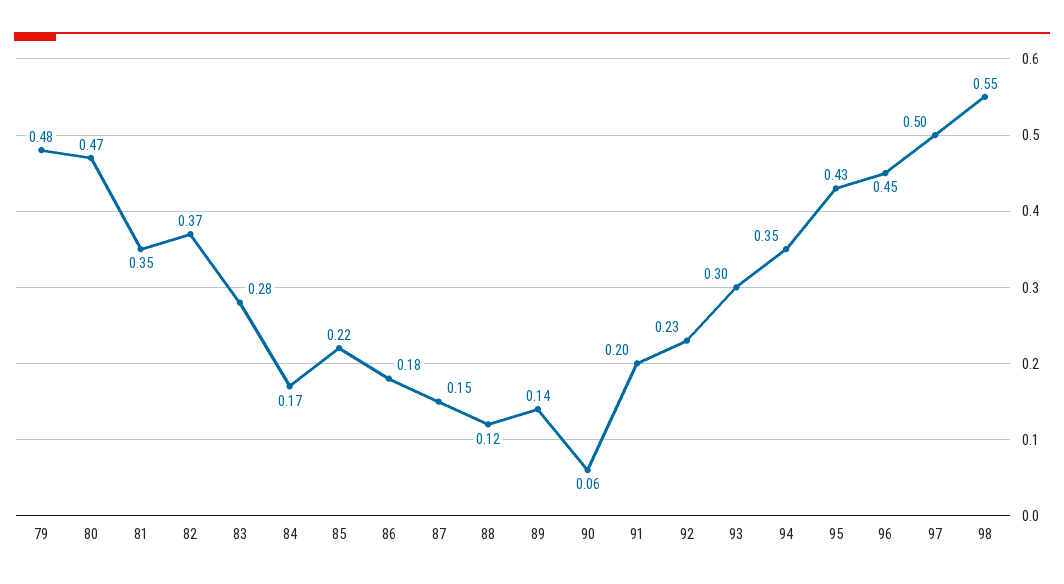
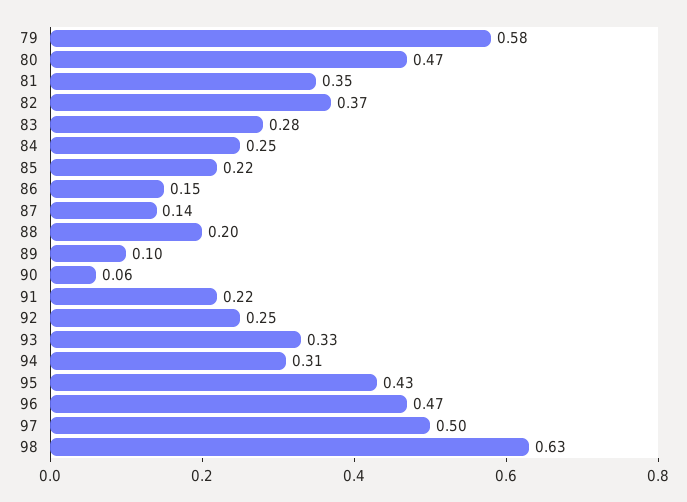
  {
-   "79": 0.48,
+   "79": 0.58,
    "80": 0.47,
    "81": 0.35,
    "82": 0.37,
    "83": 0.28,
-   "84": 0.17,
+   "84": 0.25,
    "85": 0.22,
-   "86": 0.18,
+   "86": 0.15,
-   "87": 0.15,
+   "87": 0.14,
-   "88": 0.12,
+   "88": 0.2,
-   "89": 0.14,
+   "89": 0.1,
    "90": 0.06,
-   "91": 0.2,
+   "91": 0.22,
-   "92": 0.23,
+   "92": 0.25,
-   "93": 0.3,
+   "93": 0.33,
-   "94": 0.35,
+   "94": 0.31,
    "95": 0.43,
-   "96": 0.45,
+   "96": 0.47,
    "97": 0.5,
-   "98": 0.55
+   "98": 0.63
  }

